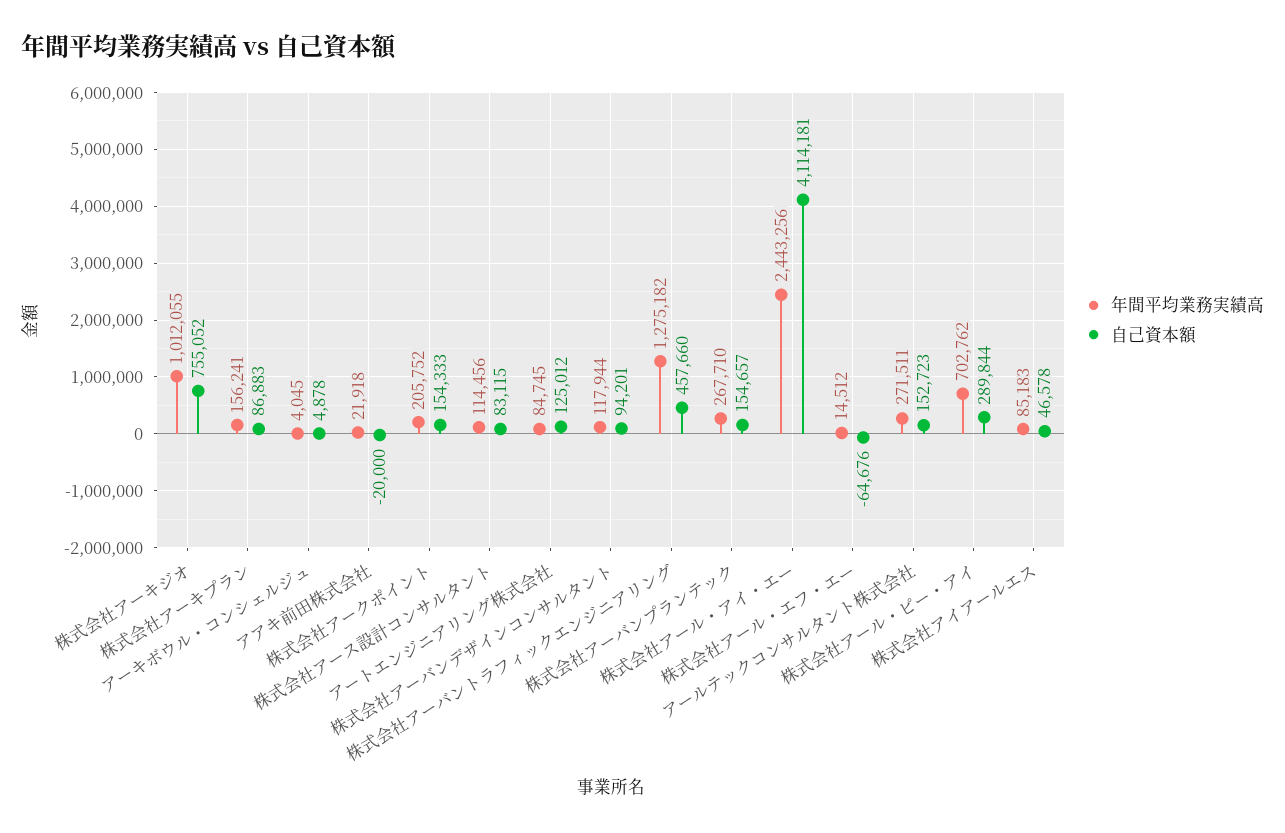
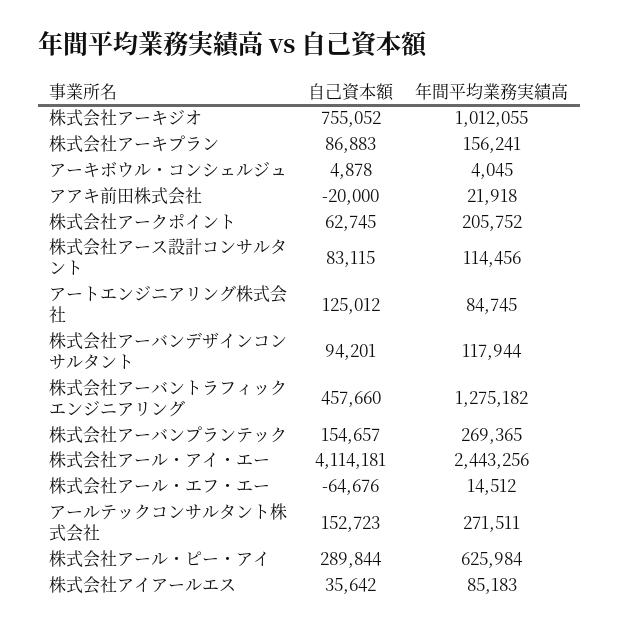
  {
    "年間平均業務実績高": {
      "株式会社アーキジオ": 1012055,
      "株式会社アーキプラン": 156241,
      "アーキボウル・コンシェルジュ": 4045,
      "アアキ前田株式会社": 21918,
      "株式会社アークポイント": 205752,
      "株式会社アース設計コンサルタント": 114456,
      "アートエンジニアリング株式会社": 84745,
      "株式会社アーバンデザインコンサルタント": 117944,
      "株式会社アーバントラフィックエンジニアリング": 1275182,
-     "株式会社アーバンプランテック": 267710,
+     "株式会社アーバンプランテック": 269365,
      "株式会社アール・アイ・エー": 2443256,
      "株式会社アール・エフ・エー": 14512,
      "アールテックコンサルタント株式会社": 271511,
-     "株式会社アール・ピー・アイ": 702762,
+     "株式会社アール・ピー・アイ": 625984,
      "株式会社アイアールエス": 85183
    },
    "自己資本額": {
      "株式会社アーキジオ": 755052,
      "株式会社アーキプラン": 86883,
      "アーキボウル・コンシェルジュ": 4878,
      "アアキ前田株式会社": -20000,
-     "株式会社アークポイント": 154333,
+     "株式会社アークポイント": 62745,
      "株式会社アース設計コンサルタント": 83115,
      "アートエンジニアリング株式会社": 125012,
      "株式会社アーバンデザインコンサルタント": 94201,
      "株式会社アーバントラフィックエンジニアリング": 457660,
      "株式会社アーバンプランテック": 154657,
      "株式会社アール・アイ・エー": 4114181,
      "株式会社アール・エフ・エー": -64676,
      "アールテックコンサルタント株式会社": 152723,
      "株式会社アール・ピー・アイ": 289844,
-     "株式会社アイアールエス": 46578
+     "株式会社アイアールエス": 35642
    }
  }

